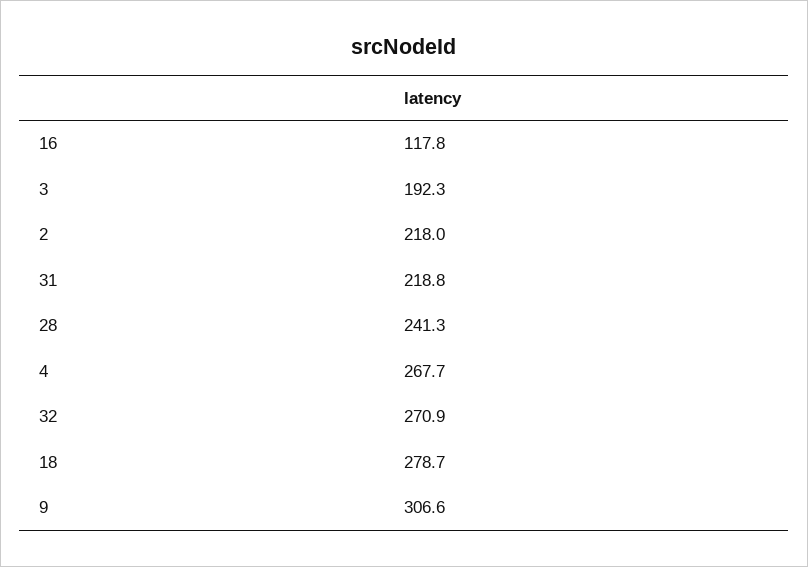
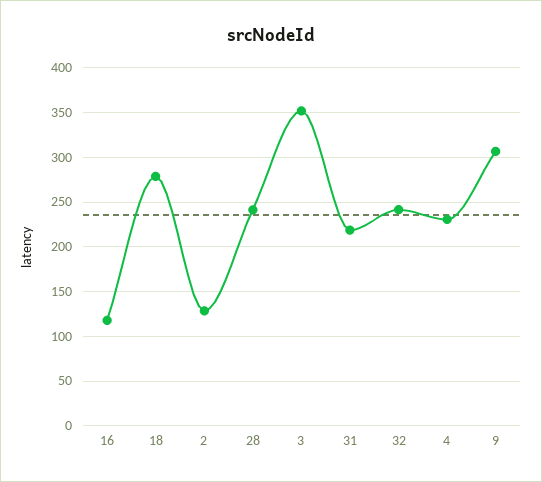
  {
    "16": 117.8,
-   "3": 192.3,
+   "3": 350,
-   "2": 218,
+   "2": 130,
    "31": 218.8,
    "28": 241.3,
-   "4": 267.7,
+   "4": 230,
-   "32": 270.9,
+   "32": 240,
    "18": 278.7,
    "9": 306.6
  }

